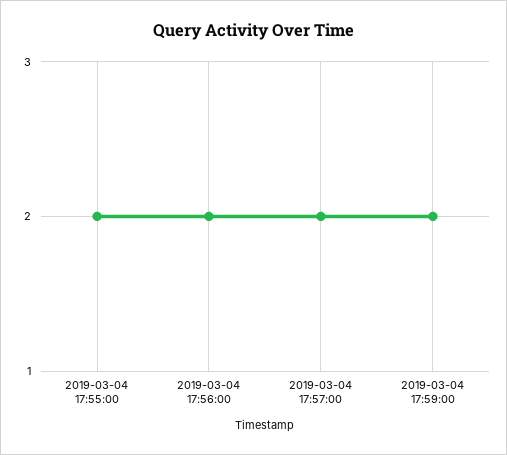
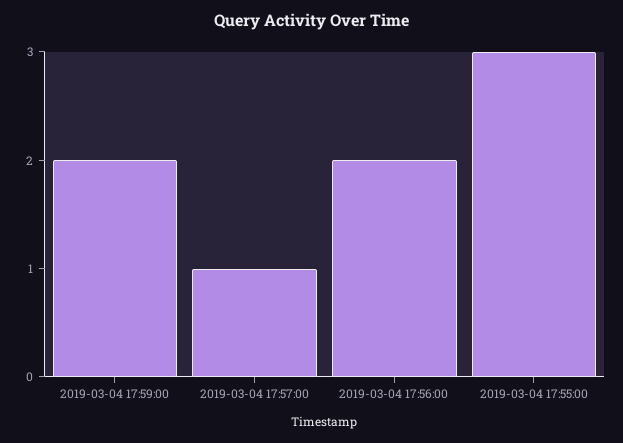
  {
-   "2019-03-04 17:55:00": 2,
+   "2019-03-04 17:55:00": 3,
    "2019-03-04 17:56:00": 2,
-   "2019-03-04 17:57:00": 2,
+   "2019-03-04 17:57:00": 1,
    "2019-03-04 17:59:00": 2
  }

